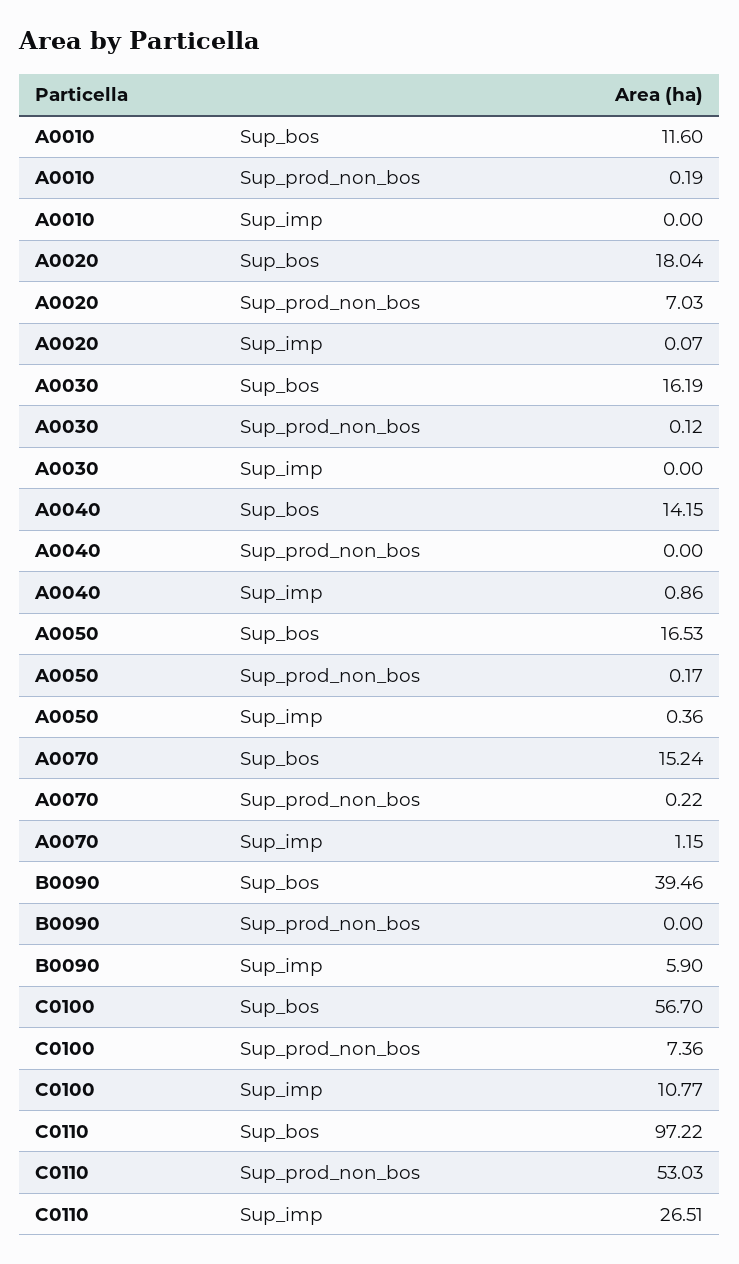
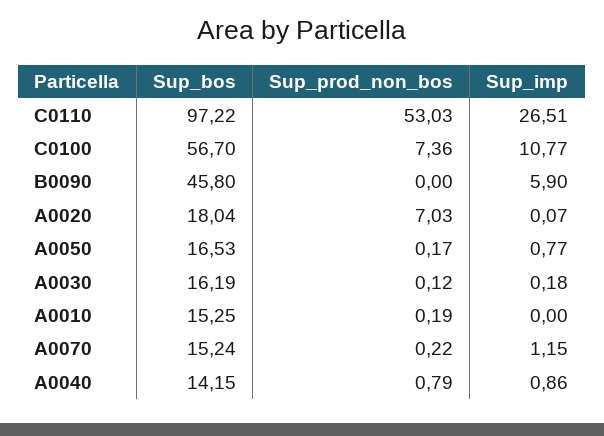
  {
    "A0010": {
-     "Sup_bos": 11.6,
+     "Sup_bos": 15.25,
      "Sup_prod_non_bos": 0.19,
      "Sup_imp": 0
    },
    "A0020": {
      "Sup_bos": 18.04,
      "Sup_prod_non_bos": 7.03,
      "Sup_imp": 0.07
    },
    "A0030": {
      "Sup_bos": 16.19,
      "Sup_prod_non_bos": 0.12,
-     "Sup_imp": 0
+     "Sup_imp": 0.18
    },
    "A0040": {
      "Sup_bos": 14.15,
-     "Sup_prod_non_bos": 0,
+     "Sup_prod_non_bos": 0.79,
      "Sup_imp": 0.86
    },
    "A0050": {
      "Sup_bos": 16.53,
      "Sup_prod_non_bos": 0.17,
-     "Sup_imp": 0.36
+     "Sup_imp": 0.77
    },
    "A0070": {
      "Sup_bos": 15.24,
      "Sup_prod_non_bos": 0.22,
      "Sup_imp": 1.15
    },
    "B0090": {
-     "Sup_bos": 39.46,
+     "Sup_bos": 45.8,
      "Sup_prod_non_bos": 0,
      "Sup_imp": 5.9
    },
    "C0100": {
      "Sup_bos": 56.7,
      "Sup_prod_non_bos": 7.36,
      "Sup_imp": 10.77
    },
    "C0110": {
      "Sup_bos": 97.22,
      "Sup_prod_non_bos": 53.03,
      "Sup_imp": 26.51
    }
  }

